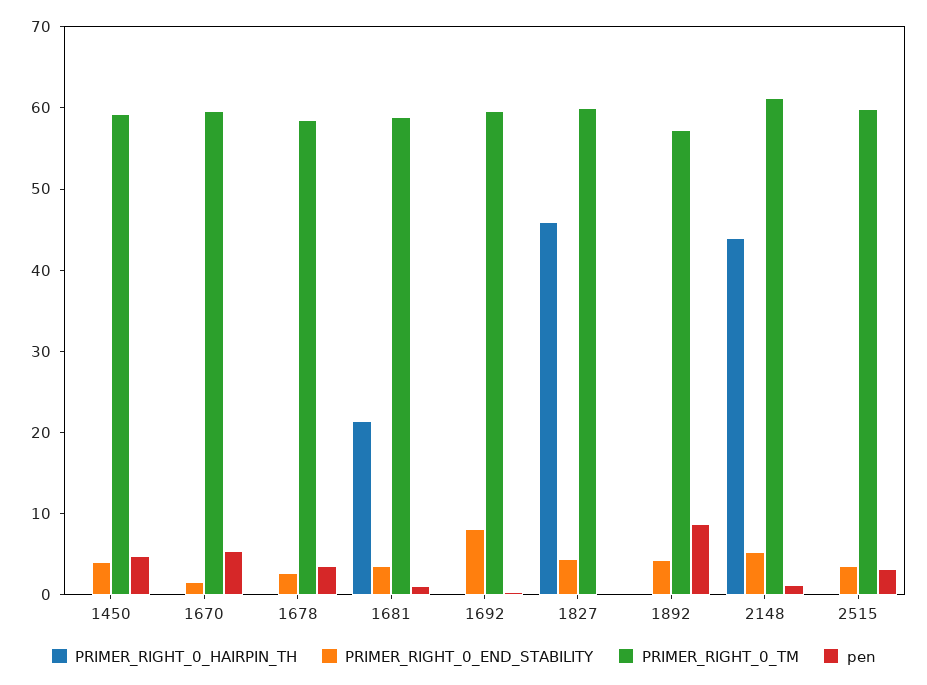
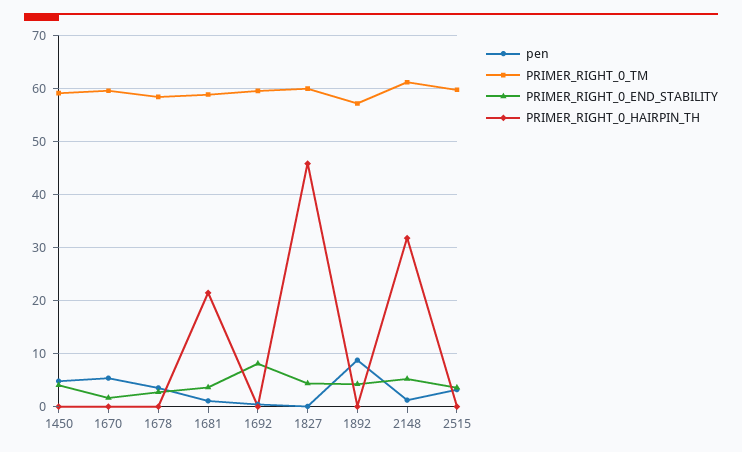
  {
    "PRIMER_RIGHT_0_HAIRPIN_TH": {
      "1450": 0,
      "1670": 0,
      "1678": 0,
      "1681": 22,
      "1692": 0,
      "1827": 46,
      "1892": 0,
-     "2148": 44,
+     "2148": 32,
      "2515": 0
    },
    "PRIMER_RIGHT_0_END_STABILITY": {
      "1450": 4,
      "1670": 2,
      "1678": 2,
      "1681": 4,
      "1692": 8,
      "1827": 4,
      "1892": 4,
      "2148": 6,
      "2515": 4
    },
    "PRIMER_RIGHT_0_TM": {
      "1450": 60,
      "1670": 60,
      "1678": 58,
      "1681": 58,
      "1692": 60,
      "1827": 60,
      "1892": 58,
      "2148": 62,
      "2515": 60
    },
    "pen": {
      "1450": 4,
      "1670": 6,
      "1678": 4,
      "1681": 2,
      "1692": 0,
      "1827": 0,
      "1892": 8,
      "2148": 2,
      "2515": 4
    }
  }

